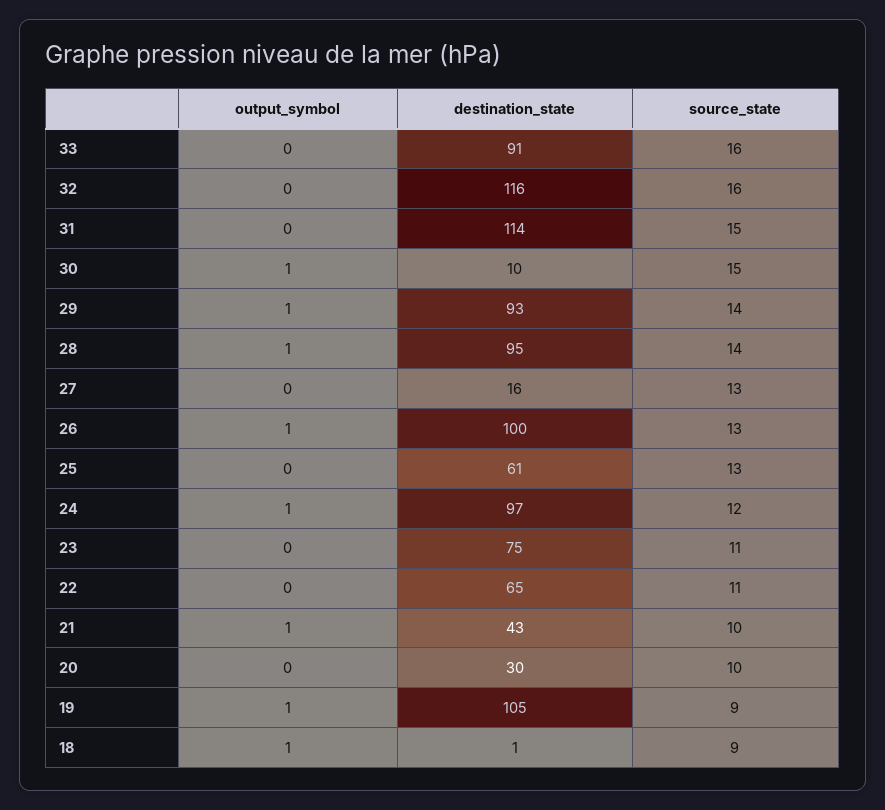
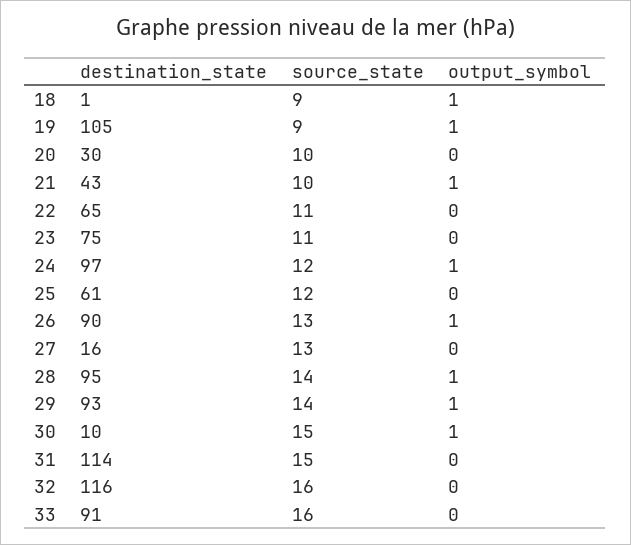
  {
    "output_symbol": {
      "33": 0,
      "32": 0,
      "31": 0,
      "30": 1,
      "29": 1,
      "28": 1,
      "27": 0,
      "26": 1,
      "25": 0,
      "24": 1,
      "23": 0,
      "22": 0,
      "21": 1,
      "20": 0,
      "19": 1,
      "18": 1
    },
    "destination_state": {
      "33": 91,
      "32": 116,
      "31": 114,
      "30": 10,
      "29": 93,
      "28": 95,
      "27": 16,
-     "26": 100,
+     "26": 90,
      "25": 61,
      "24": 97,
      "23": 75,
      "22": 65,
      "21": 43,
      "20": 30,
      "19": 105,
      "18": 1
    },
    "source_state": {
      "33": 16,
      "32": 16,
      "31": 15,
      "30": 15,
      "29": 14,
      "28": 14,
      "27": 13,
      "26": 13,
-     "25": 13,
+     "25": 12,
      "24": 12,
      "23": 11,
      "22": 11,
      "21": 10,
      "20": 10,
      "19": 9,
      "18": 9
    }
  }

